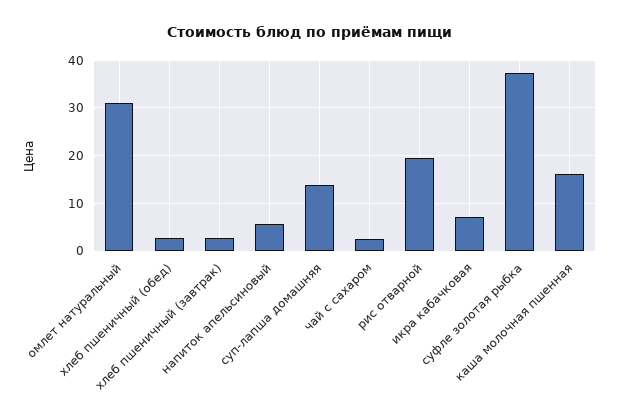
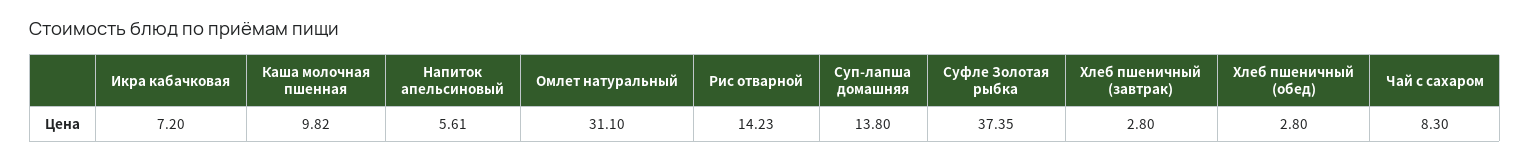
  {
    "омлет натуральный": 31.1,
    "хлеб пшеничный (обед)": 2.8,
    "хлеб пшеничный (завтрак)": 2.8,
    "напиток апельсиновый": 5.61,
    "суп-лапша домашняя": 13.8,
-   "чай с сахаром": 2,
+   "чай с сахаром": 8.3,
-   "рис отварной": 20,
+   "рис отварной": 14.23,
    "икра кабачковая": 7.2,
    "суфле золотая рыбка": 37.35,
-   "каша молочная пшенная": 16
+   "каша молочная пшенная": 9.82
  }

